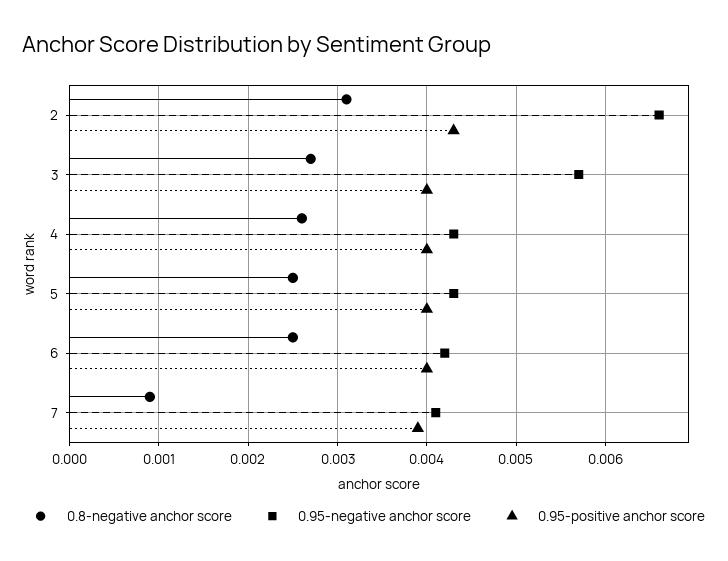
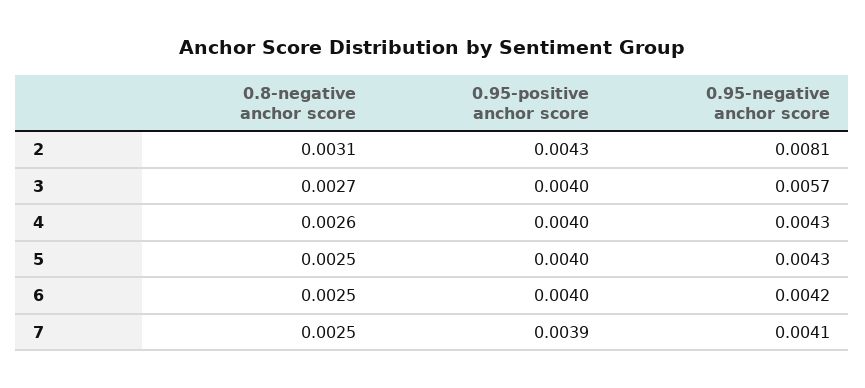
  {
    "0.8-negative anchor score": {
      "2": 0.0031,
      "3": 0.0027,
      "4": 0.0026,
      "5": 0.0025,
      "6": 0.0025,
-     "7": 0.0009
+     "7": 0.0025
    },
    "0.95-negative anchor score": {
-     "2": 0.0066,
+     "2": 0.0081,
      "3": 0.0057,
      "4": 0.0043,
      "5": 0.0043,
      "6": 0.0042,
      "7": 0.0041
    },
    "0.95-positive anchor score": {
      "2": 0.0043,
      "3": 0.004,
      "4": 0.004,
      "5": 0.004,
      "6": 0.004,
      "7": 0.0039
    }
  }

